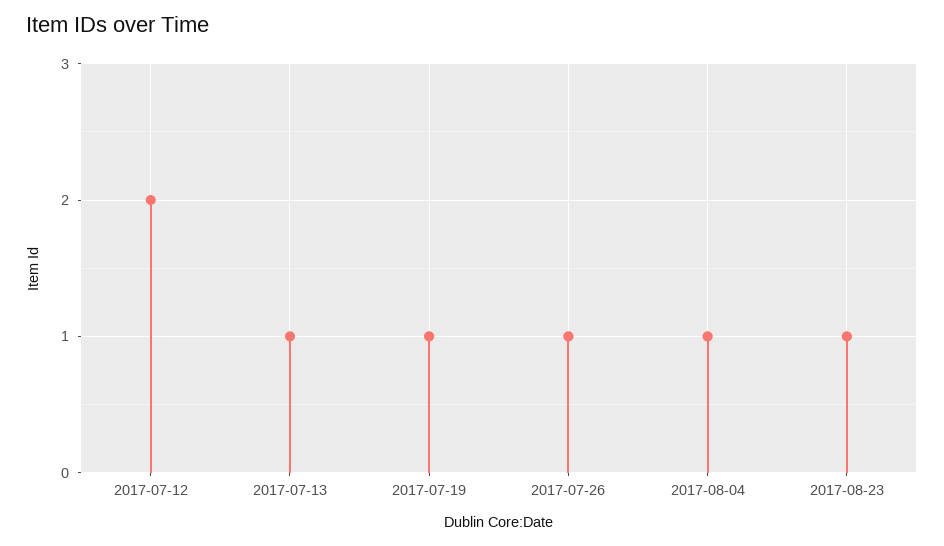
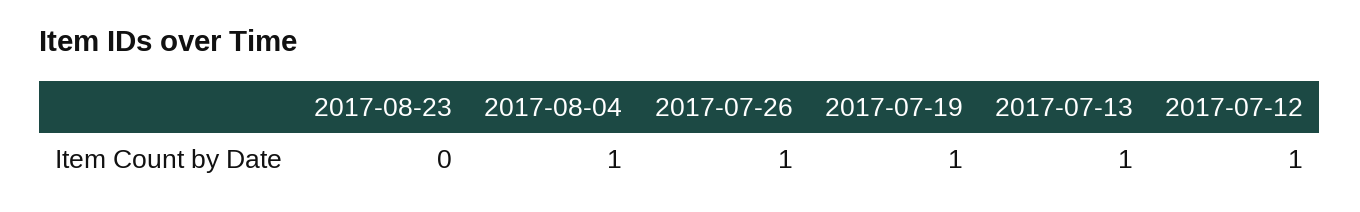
  {
-   "2017-07-12": 2,
+   "2017-07-12": 1,
    "2017-07-13": 1,
    "2017-07-19": 1,
    "2017-07-26": 1,
    "2017-08-04": 1,
-   "2017-08-23": 1
+   "2017-08-23": 0
  }

